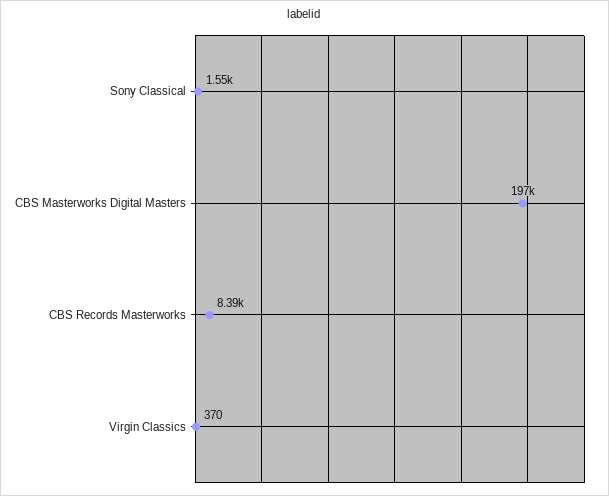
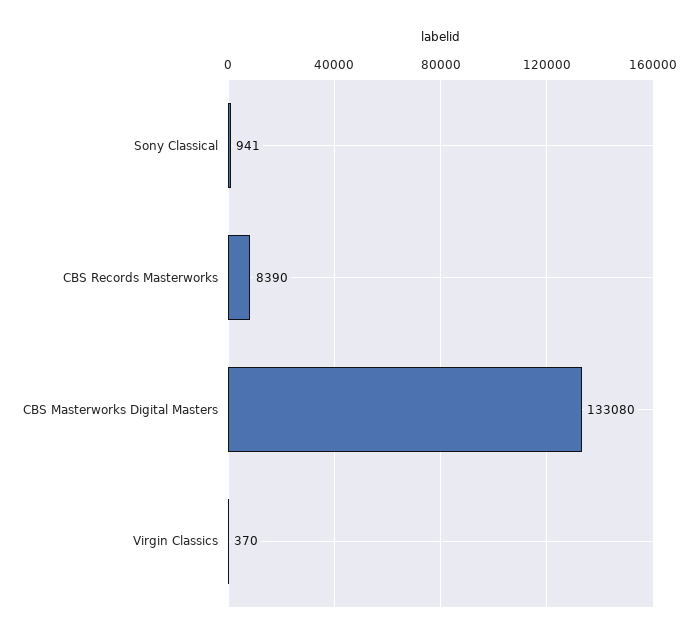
  {
-   "Sony Classical": 1550,
+   "Sony Classical": 941,
-   "CBS Masterworks Digital Masters": 197000,
+   "CBS Masterworks Digital Masters": 133080,
    "CBS Records Masterworks": 8390,
    "Virgin Classics": 370
  }

